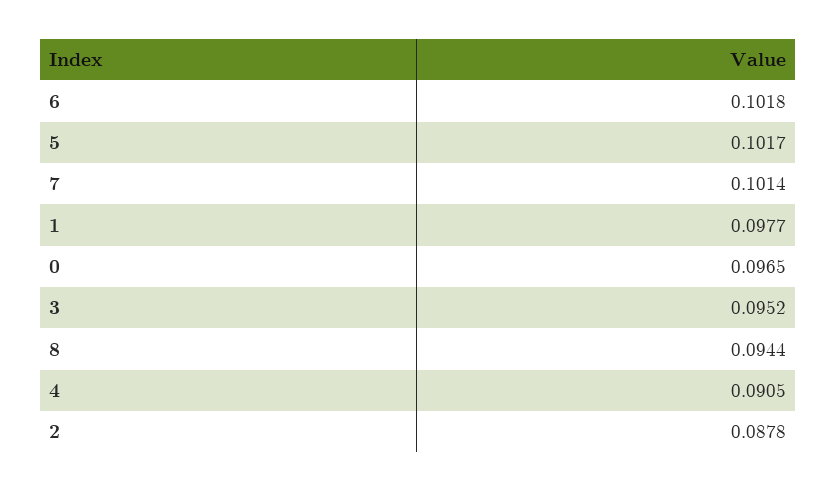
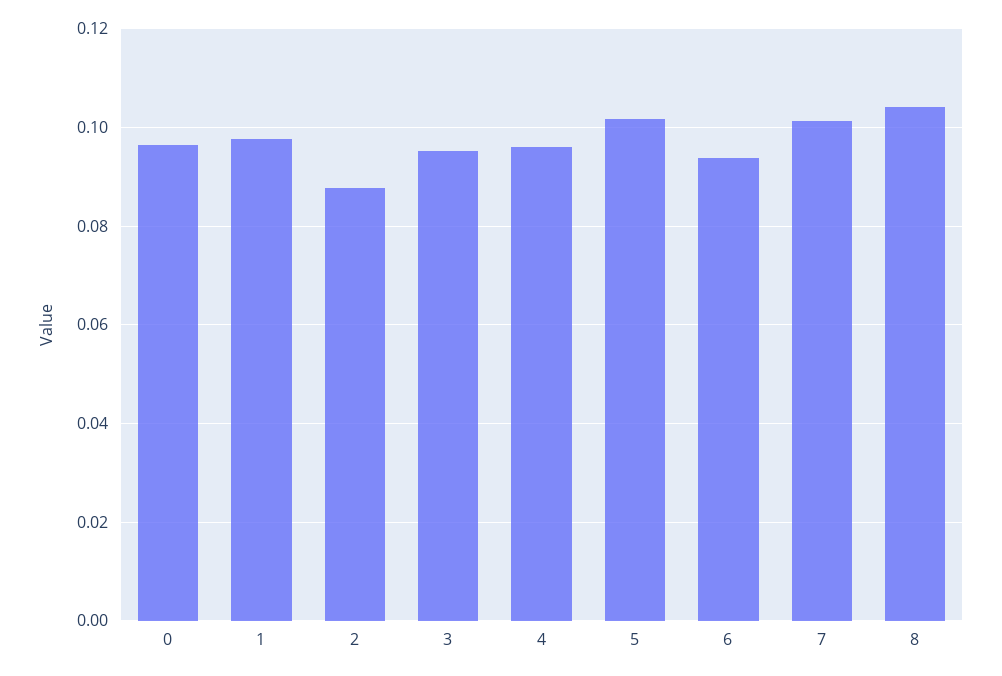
  {
-   "6": 0.1018,
+   "6": 0.094,
    "5": 0.1017,
    "7": 0.1014,
    "1": 0.0977,
    "0": 0.0965,
    "3": 0.0952,
-   "8": 0.0944,
+   "8": 0.104,
-   "4": 0.0905,
+   "4": 0.096,
    "2": 0.0878
  }

